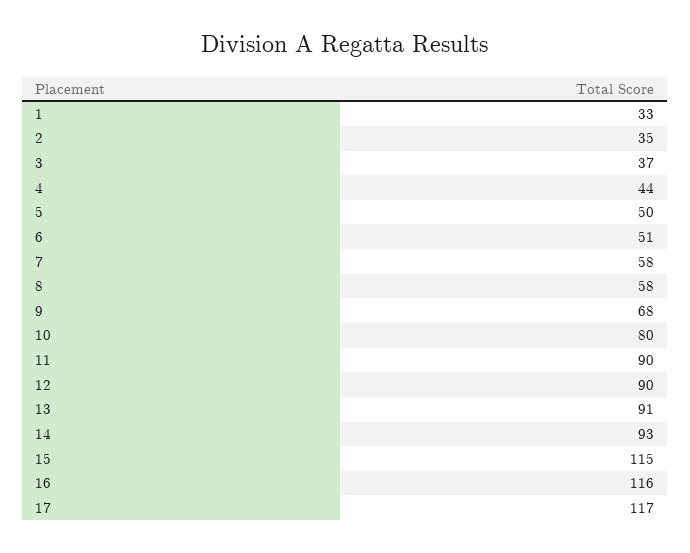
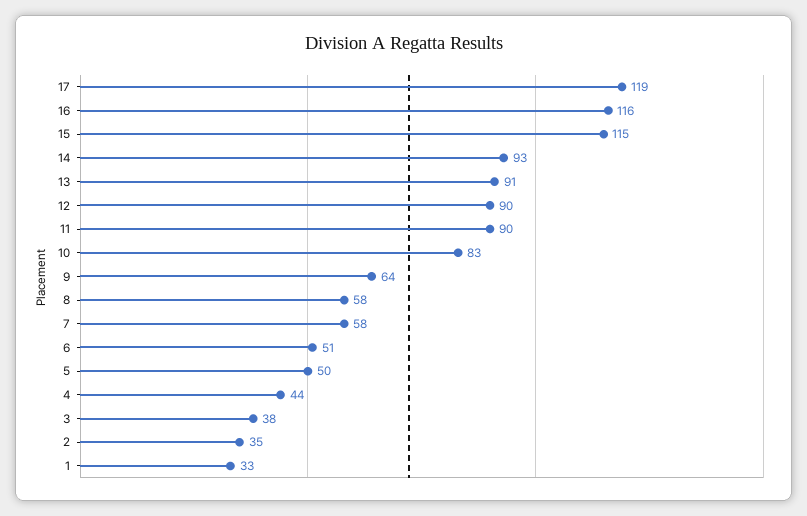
  {
    "1": 33,
    "2": 35,
-   "3": 37,
+   "3": 38,
    "4": 44,
    "5": 50,
    "6": 51,
    "7": 58,
    "8": 58,
-   "9": 68,
+   "9": 64,
-   "10": 80,
+   "10": 83,
    "11": 90,
    "12": 90,
    "13": 91,
    "14": 93,
    "15": 115,
    "16": 116,
-   "17": 117
+   "17": 119
  }

